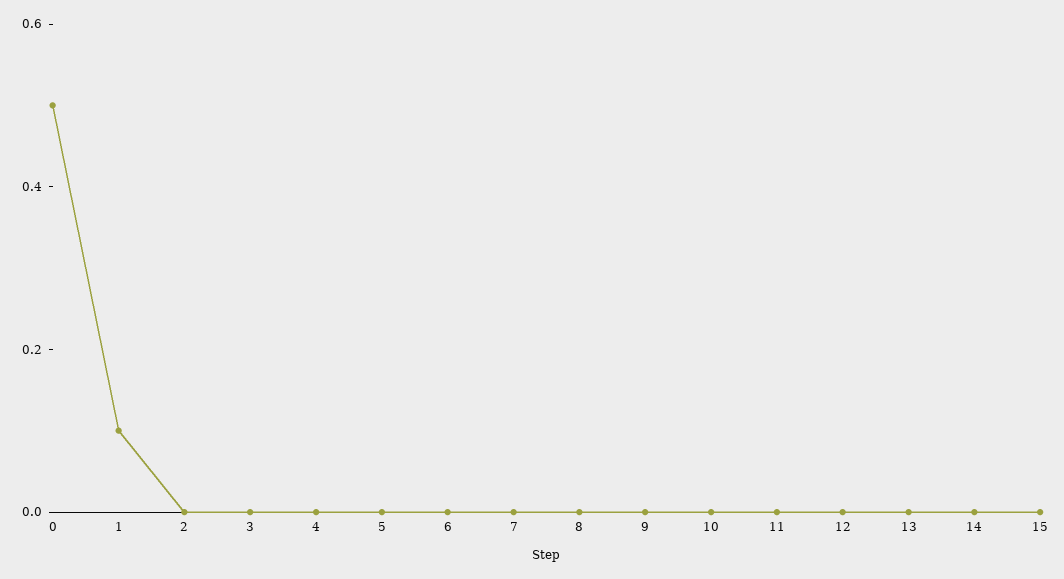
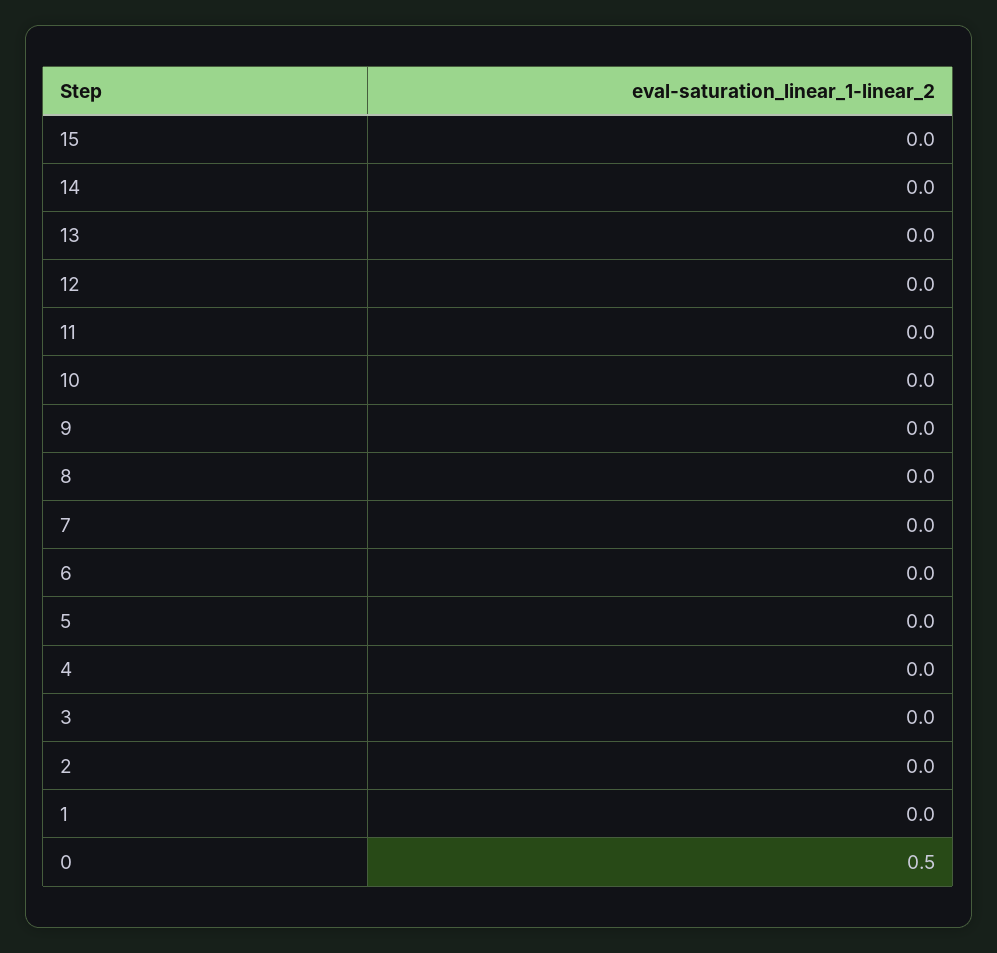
  {
    "0": 0.5,
-   "1": 0.1,
+   "1": 0,
    "2": 0,
    "3": 0,
    "4": 0,
    "5": 0,
    "6": 0,
    "7": 0,
    "8": 0,
    "9": 0,
    "10": 0,
    "11": 0,
    "12": 0,
    "13": 0,
    "14": 0,
    "15": 0
  }

